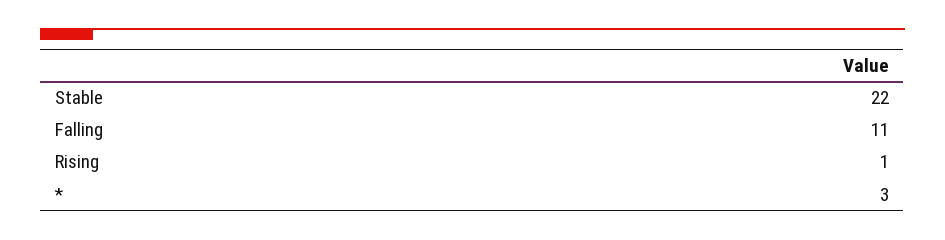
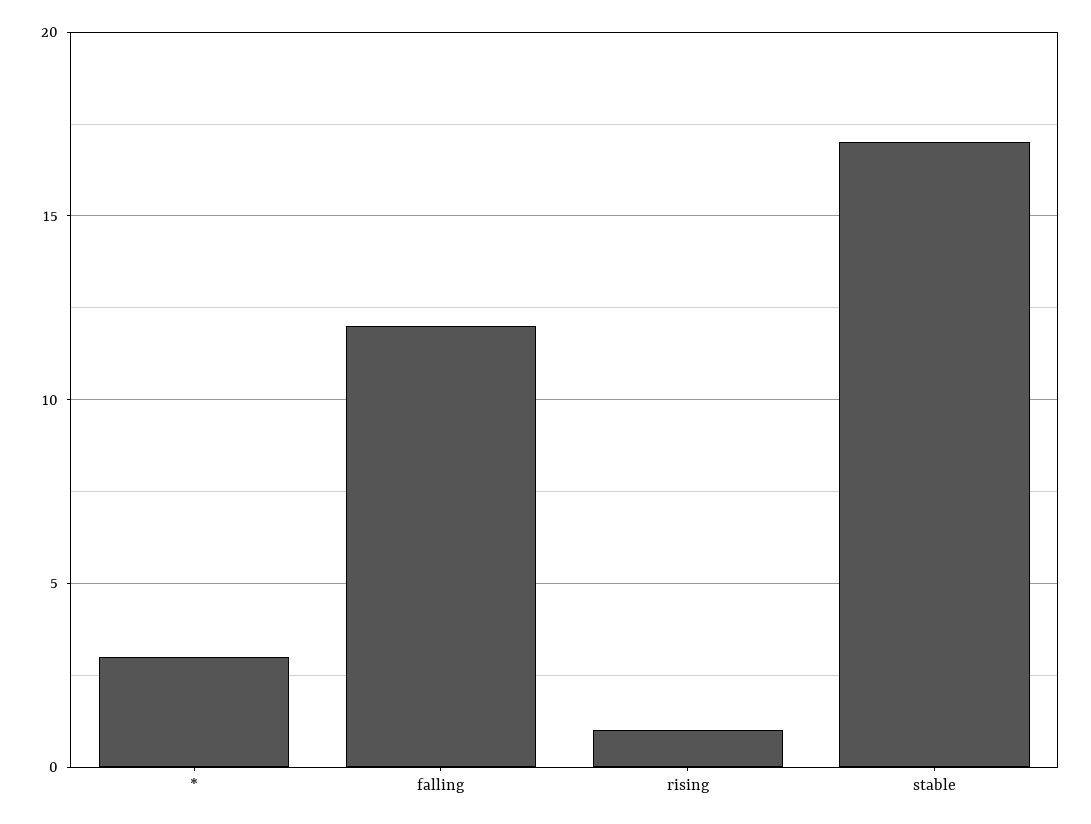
  {
-   "Stable": 22,
+   "Stable": 17,
-   "Falling": 11,
+   "Falling": 12,
    "Rising": 1,
    "*": 3
  }

